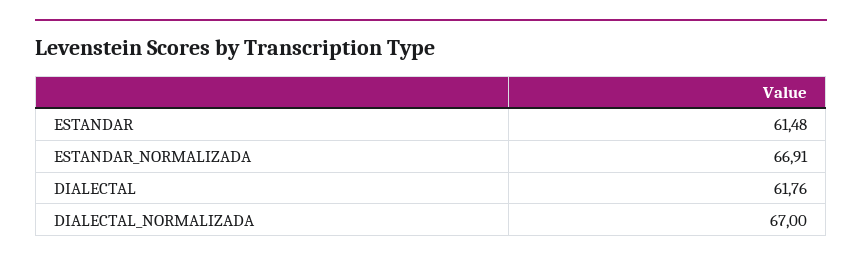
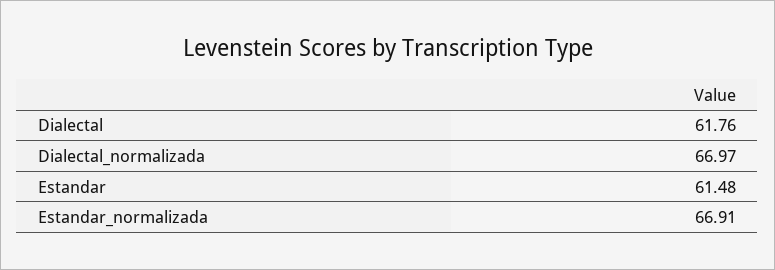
  {
    "ESTANDAR": 61.48,
    "ESTANDAR_NORMALIZADA": 66.91,
    "DIALECTAL": 61.76,
-   "DIALECTAL_NORMALIZADA": 67
+   "DIALECTAL_NORMALIZADA": 66.97
  }

